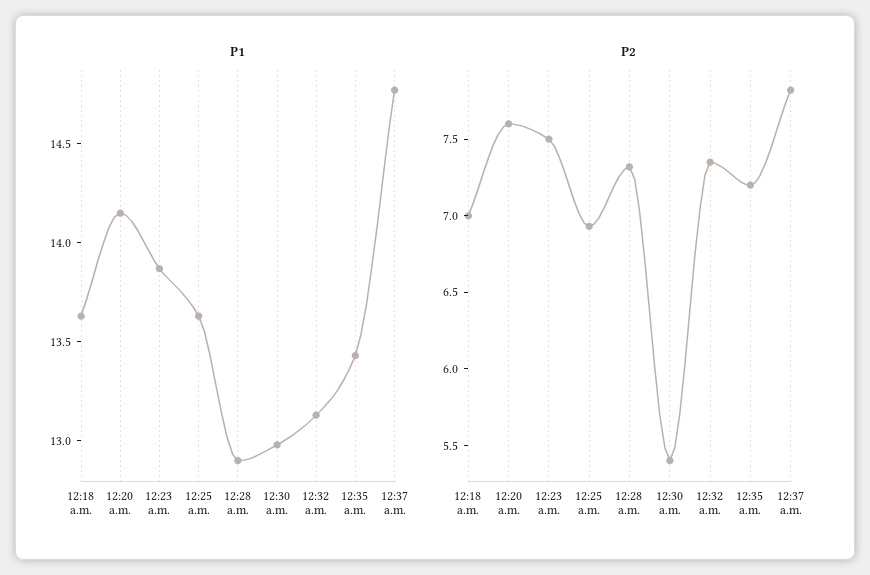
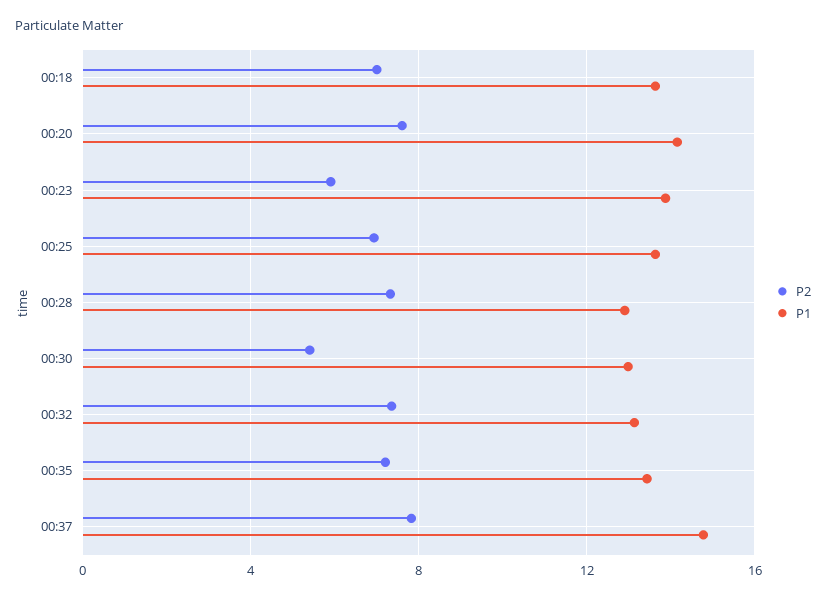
  {
    "P1": {
      "12:18 a.m.": 13.6,
      "12:20 a.m.": 14.2,
      "12:23 a.m.": 13.9,
      "12:25 a.m.": 13.6,
      "12:28 a.m.": 12.9,
      "12:30 a.m.": 13,
      "12:32 a.m.": 13.1,
      "12:35 a.m.": 13.4,
      "12:37 a.m.": 14.8
    },
    "P2": {
      "12:18 a.m.": 7,
      "12:20 a.m.": 7.6,
-     "12:23 a.m.": 7.5,
+     "12:23 a.m.": 6,
      "12:25 a.m.": 6.9,
      "12:28 a.m.": 7.3,
      "12:30 a.m.": 5.4,
      "12:32 a.m.": 7.4,
      "12:35 a.m.": 7.2,
      "12:37 a.m.": 7.8
    }
  }

